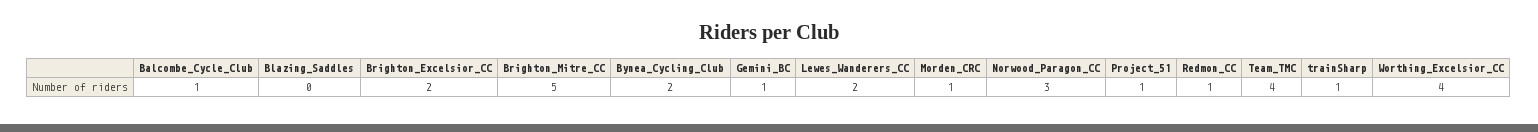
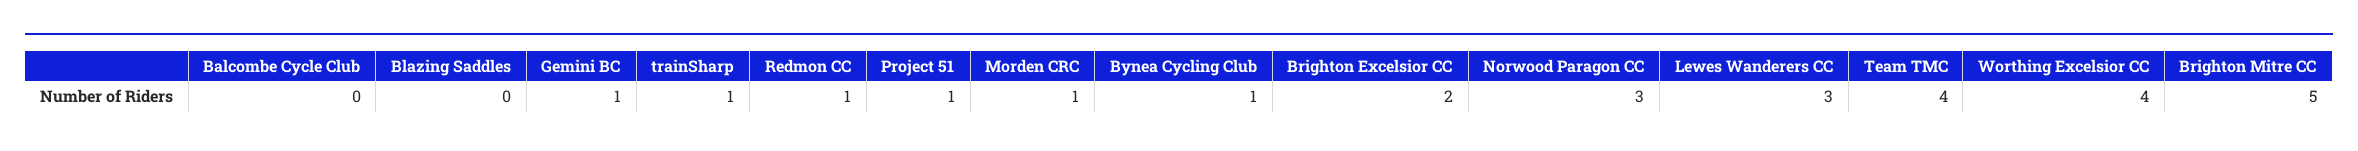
  {
-   "Balcombe_Cycle_Club": 1,
+   "Balcombe_Cycle_Club": 0,
    "Blazing_Saddles": 0,
    "Brighton_Excelsior_CC": 2,
    "Brighton_Mitre_CC": 5,
-   "Bynea_Cycling_Club": 2,
+   "Bynea_Cycling_Club": 1,
    "Gemini_BC": 1,
-   "Lewes_Wanderers_CC": 2,
+   "Lewes_Wanderers_CC": 3,
    "Morden_CRC": 1,
    "Norwood_Paragon_CC": 3,
    "Project_51": 1,
    "Redmon_CC": 1,
    "Team_TMC": 4,
    "trainSharp": 1,
    "Worthing_Excelsior_CC": 4
  }

